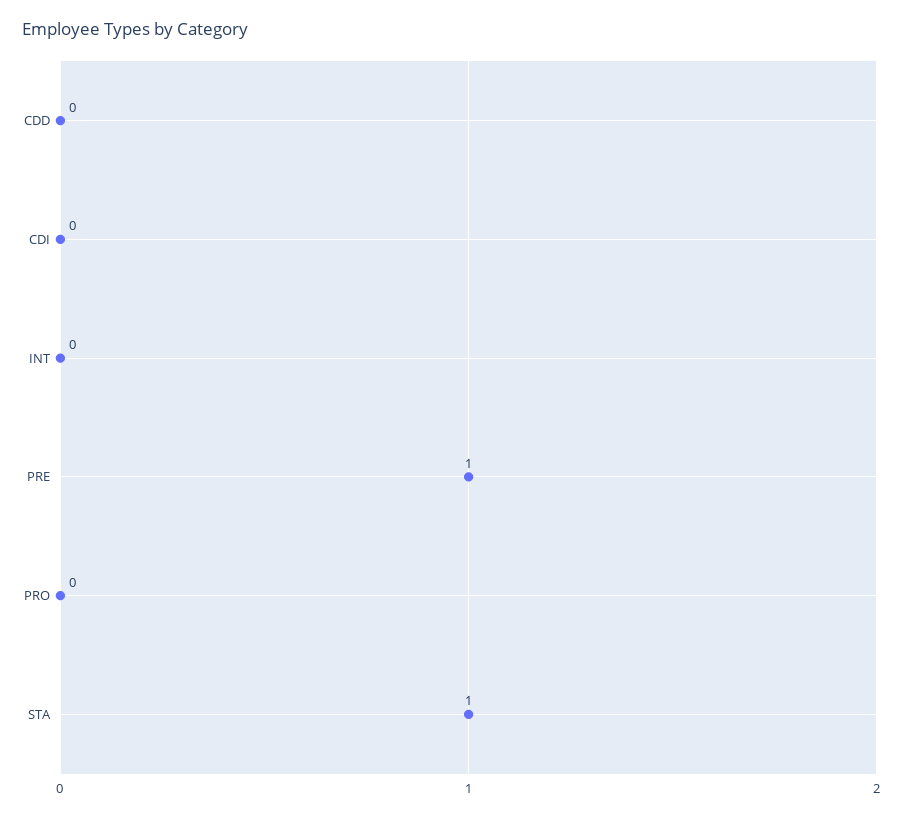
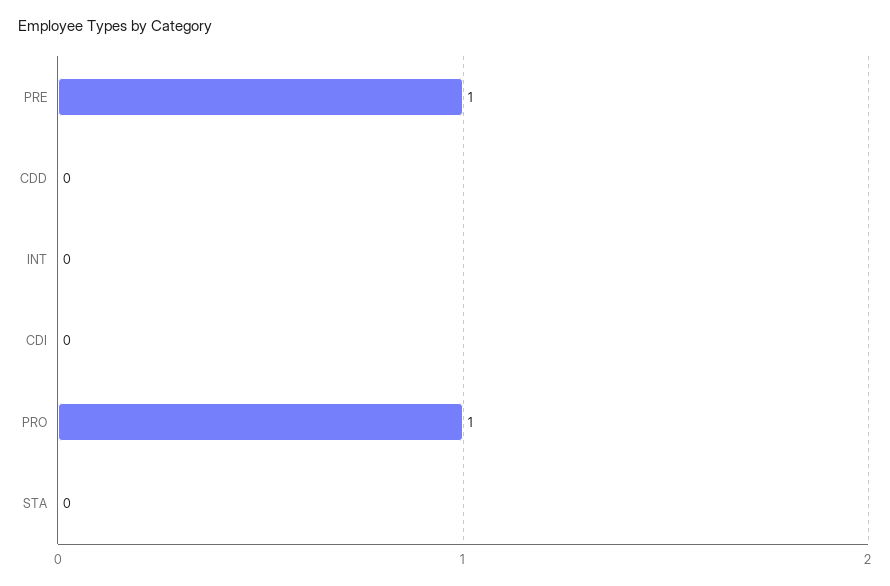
  {
    "CDD": 0,
    "CDI": 0,
    "INT": 0,
    "PRE": 1,
-   "PRO": 0,
+   "PRO": 1,
-   "STA": 1
+   "STA": 0
  }

